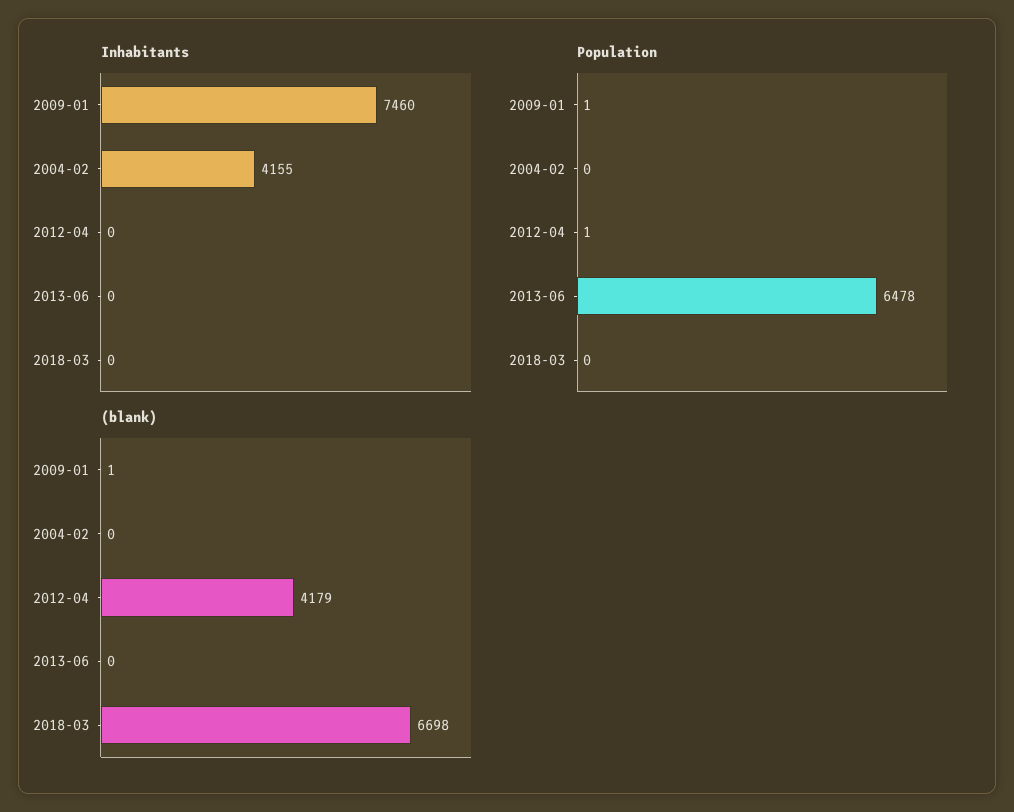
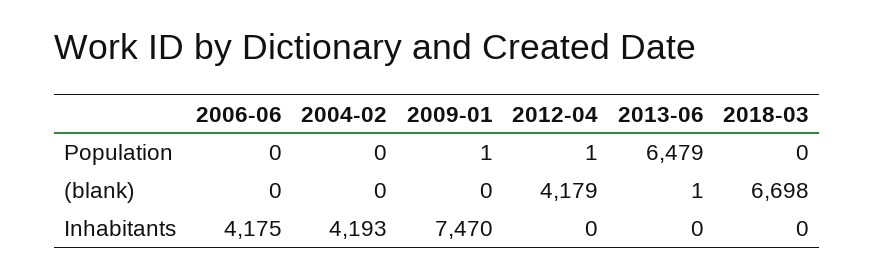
  {
    "Inhabitants": {
-     "2009-01": 7460,
+     "2009-01": 7470,
-     "2004-02": 4155,
+     "2004-02": 4193,
      "2012-04": 0,
      "2013-06": 0,
-     "2018-03": 0
+     "2018-03": 0,
+     "2006-06": 4175
    },
    "Population": {
      "2009-01": 1,
      "2004-02": 0,
      "2012-04": 1,
-     "2013-06": 6478,
+     "2013-06": 6479,
-     "2018-03": 0
+     "2018-03": 0,
+     "2006-06": 0
    },
    "(blank)": {
-     "2009-01": 1,
+     "2009-01": 0,
      "2004-02": 0,
      "2012-04": 4179,
-     "2013-06": 0,
+     "2013-06": 1,
-     "2018-03": 6698
+     "2018-03": 6698,
+     "2006-06": 0
    }
  }

